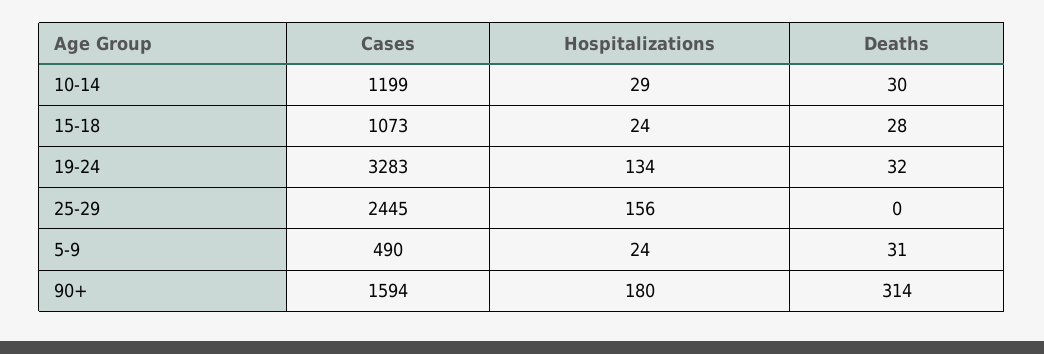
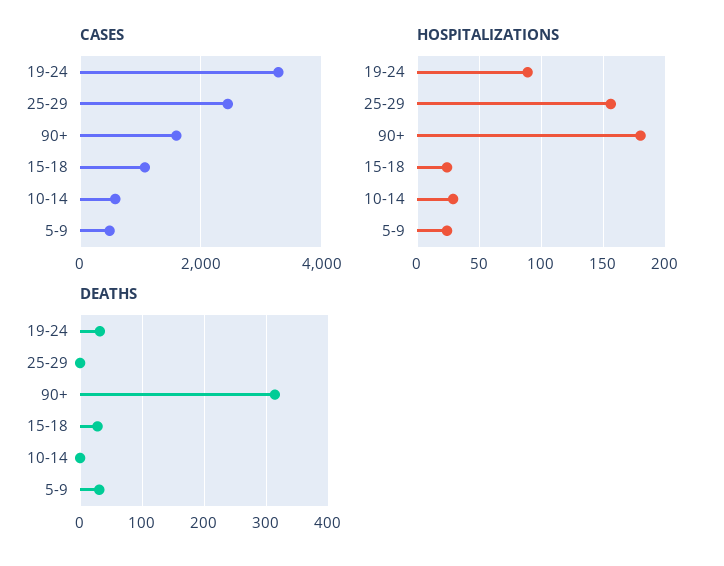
  {
    "Cases": {
-     "10-14": 1199,
+     "10-14": 600,
      "15-18": 1073,
      "19-24": 3283,
      "25-29": 2445,
      "5-9": 490,
      "90+": 1594
    },
    "Hospitalizations": {
      "10-14": 29,
      "15-18": 24,
-     "19-24": 134,
+     "19-24": 90,
      "25-29": 156,
      "5-9": 24,
      "90+": 180
    },
    "Deaths": {
-     "10-14": 30,
+     "10-14": 0,
      "15-18": 28,
      "19-24": 32,
      "25-29": 0,
      "5-9": 31,
      "90+": 314
    }
  }

